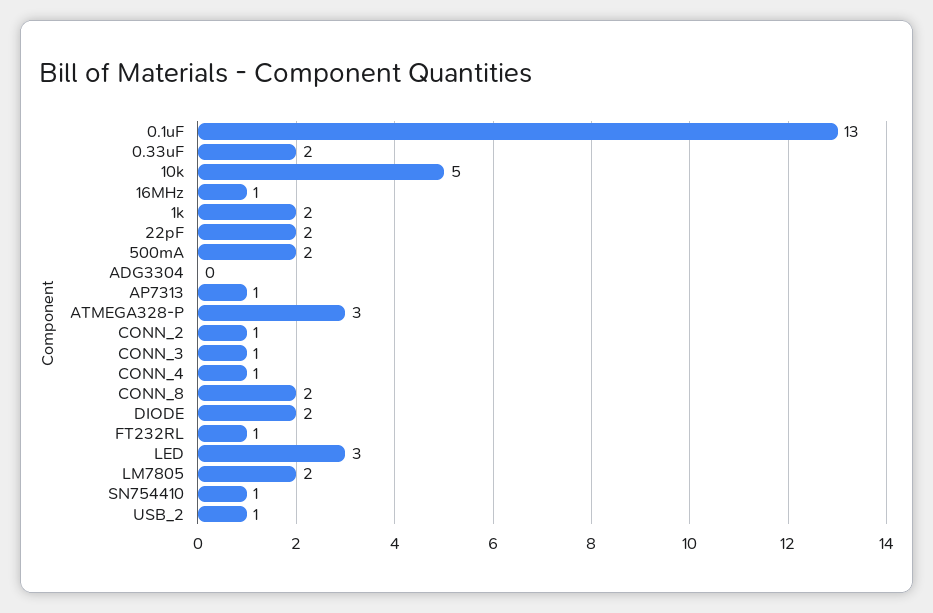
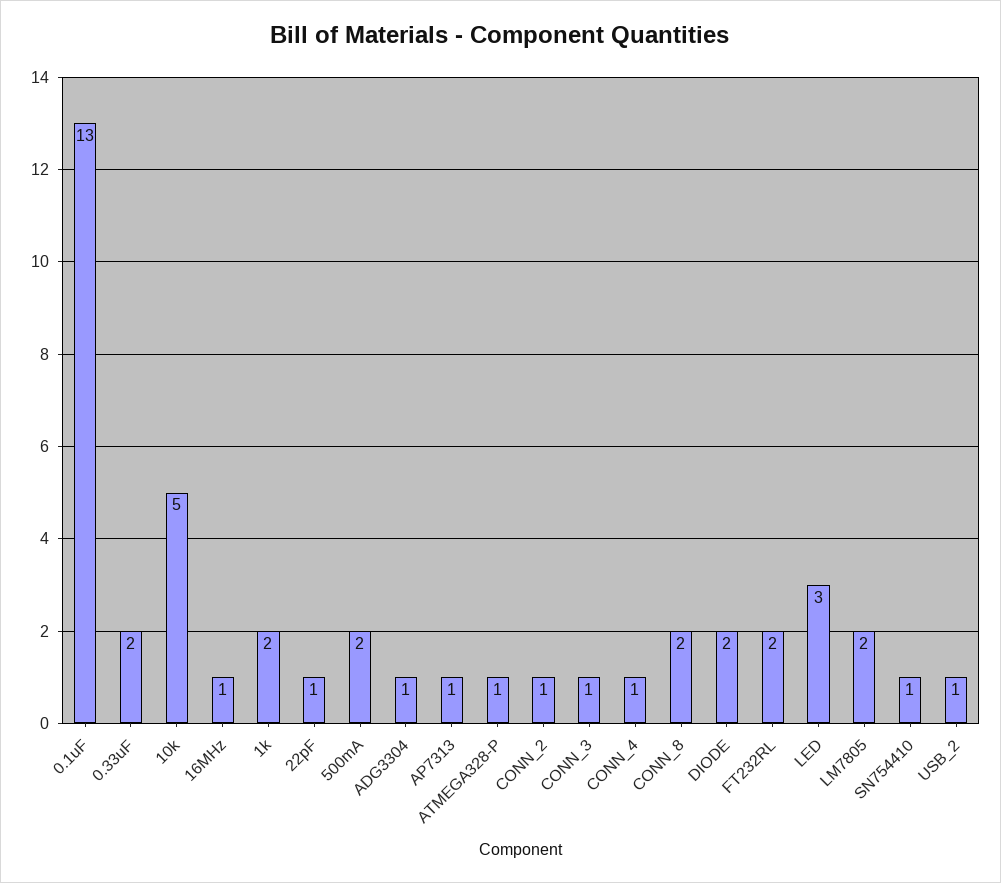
  {
    "0.1uF": 13,
    "0.33uF": 2,
    "10k": 5,
    "16MHz": 1,
    "1k": 2,
-   "22pF": 2,
+   "22pF": 1,
    "500mA": 2,
-   "ADG3304": 0,
+   "ADG3304": 1,
    "AP7313": 1,
-   "ATMEGA328-P": 3,
+   "ATMEGA328-P": 1,
    "CONN_2": 1,
    "CONN_3": 1,
    "CONN_4": 1,
    "CONN_8": 2,
    "DIODE": 2,
-   "FT232RL": 1,
+   "FT232RL": 2,
    "LED": 3,
    "LM7805": 2,
    "SN754410": 1,
    "USB_2": 1
  }

